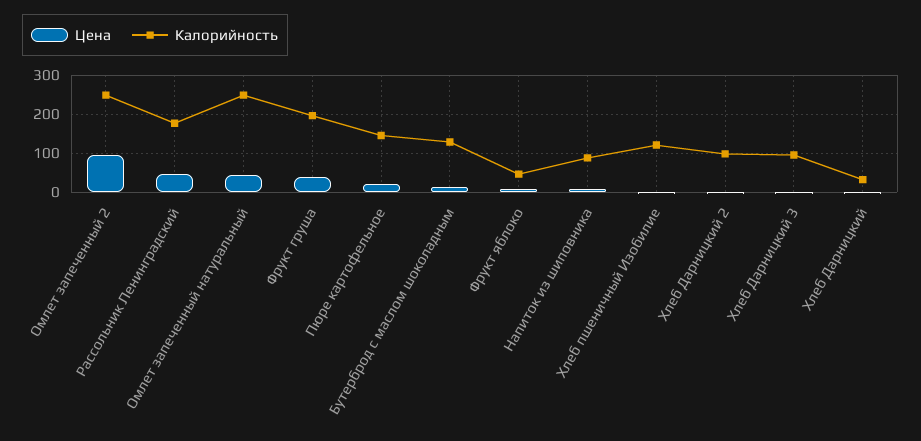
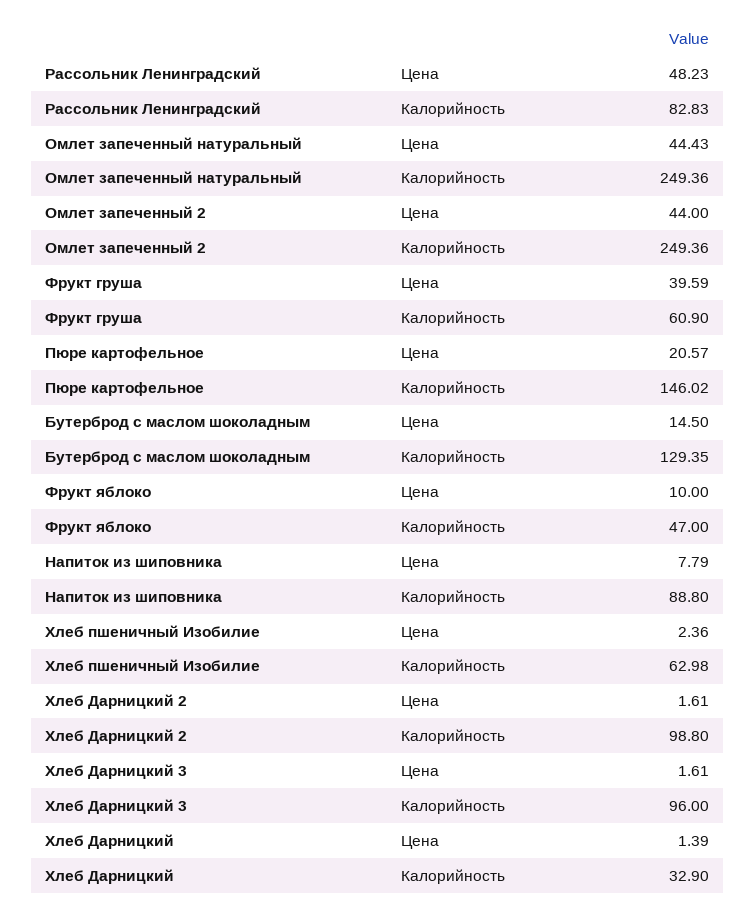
  {
    "Цена": {
-     "Омлет запеченный 2": 100,
+     "Омлет запеченный 2": 44,
      "Рассольник Ленинградский": 48.23,
      "Омлет запеченный натуральный": 44.43,
      "Фрукт груша": 39.59,
      "Пюре картофельное": 20.57,
      "Бутерброд с маслом шоколадным": 14.5,
      "Фрукт яблоко": 10,
      "Напиток из шиповника": 7.79,
      "Хлеб пшеничный Изобилие": 2.36,
      "Хлеб Дарницкий 2": 1.61,
      "Хлеб Дарницкий 3": 1.61,
      "Хлеб Дарницкий": 1.39
    },
    "Калорийность": {
      "Омлет запеченный 2": 249.36,
-     "Рассольник Ленинградский": 180,
+     "Рассольник Ленинградский": 82.83,
      "Омлет запеченный натуральный": 249.36,
-     "Фрукт груша": 200,
+     "Фрукт груша": 60.9,
      "Пюре картофельное": 146.02,
      "Бутерброд с маслом шоколадным": 129.35,
      "Фрукт яблоко": 47,
      "Напиток из шиповника": 88.8,
-     "Хлеб пшеничный Изобилие": 120,
+     "Хлеб пшеничный Изобилие": 62.98,
      "Хлеб Дарницкий 2": 98.8,
      "Хлеб Дарницкий 3": 96,
      "Хлеб Дарницкий": 32.9
    }
  }

